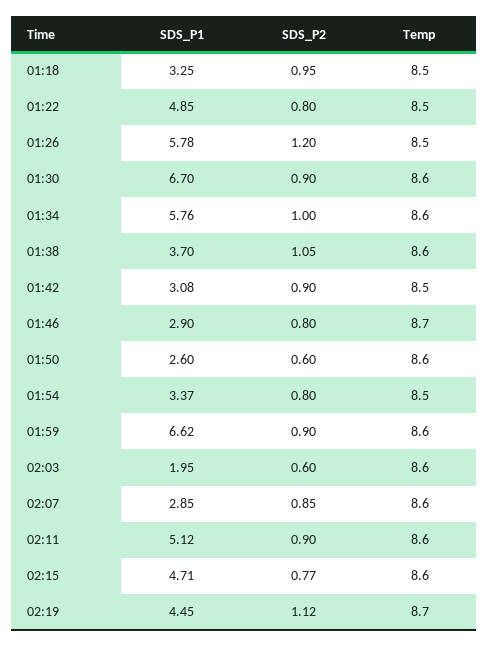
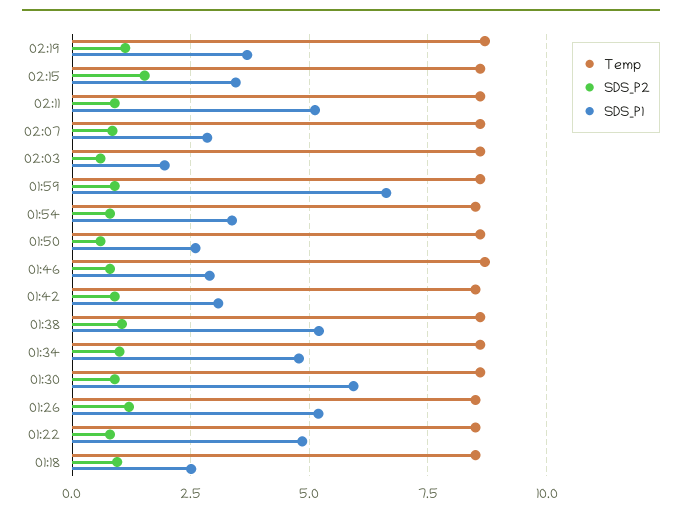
  {
    "SDS_P1": {
-     "01:18": 3.25,
+     "01:18": 2.5,
      "01:22": 4.85,
-     "01:26": 5.78,
+     "01:26": 5.25,
-     "01:30": 6.7,
+     "01:30": 6,
-     "01:34": 5.76,
+     "01:34": 4.75,
-     "01:38": 3.7,
+     "01:38": 5.25,
      "01:42": 3.08,
      "01:46": 2.9,
      "01:50": 2.6,
      "01:54": 3.37,
      "01:59": 6.62,
      "02:03": 1.95,
      "02:07": 2.85,
      "02:11": 5.12,
-     "02:15": 4.71,
+     "02:15": 3.5,
-     "02:19": 4.45
+     "02:19": 3.75
    },
    "SDS_P2": {
      "01:18": 0.95,
      "01:22": 0.8,
      "01:26": 1.2,
      "01:30": 0.9,
      "01:34": 1,
      "01:38": 1.05,
      "01:42": 0.9,
      "01:46": 0.8,
      "01:50": 0.6,
      "01:54": 0.8,
      "01:59": 0.9,
      "02:03": 0.6,
      "02:07": 0.85,
      "02:11": 0.9,
-     "02:15": 0.77,
+     "02:15": 1.5,
      "02:19": 1.12
    },
    "Temp": {
      "01:18": 8.5,
      "01:22": 8.5,
      "01:26": 8.5,
      "01:30": 8.6,
      "01:34": 8.6,
      "01:38": 8.6,
      "01:42": 8.5,
      "01:46": 8.7,
      "01:50": 8.6,
      "01:54": 8.5,
      "01:59": 8.6,
      "02:03": 8.6,
      "02:07": 8.6,
      "02:11": 8.6,
      "02:15": 8.6,
      "02:19": 8.7
    }
  }

